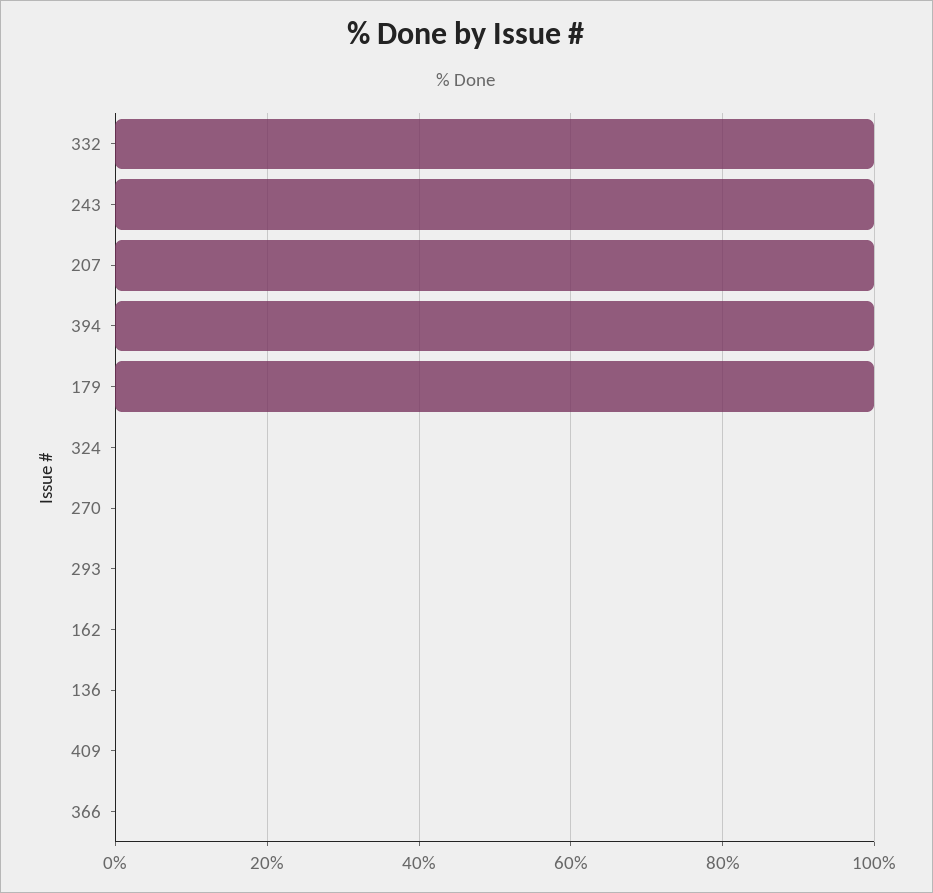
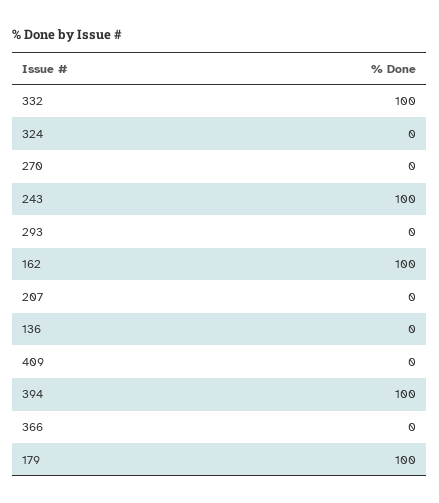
  {
    "332": 100,
    "243": 100,
-   "207": 100,
+   "207": 0,
    "394": 100,
    "179": 100,
    "324": 0,
    "270": 0,
    "293": 0,
-   "162": 0,
+   "162": 100,
    "136": 0,
    "409": 0,
    "366": 0
  }

